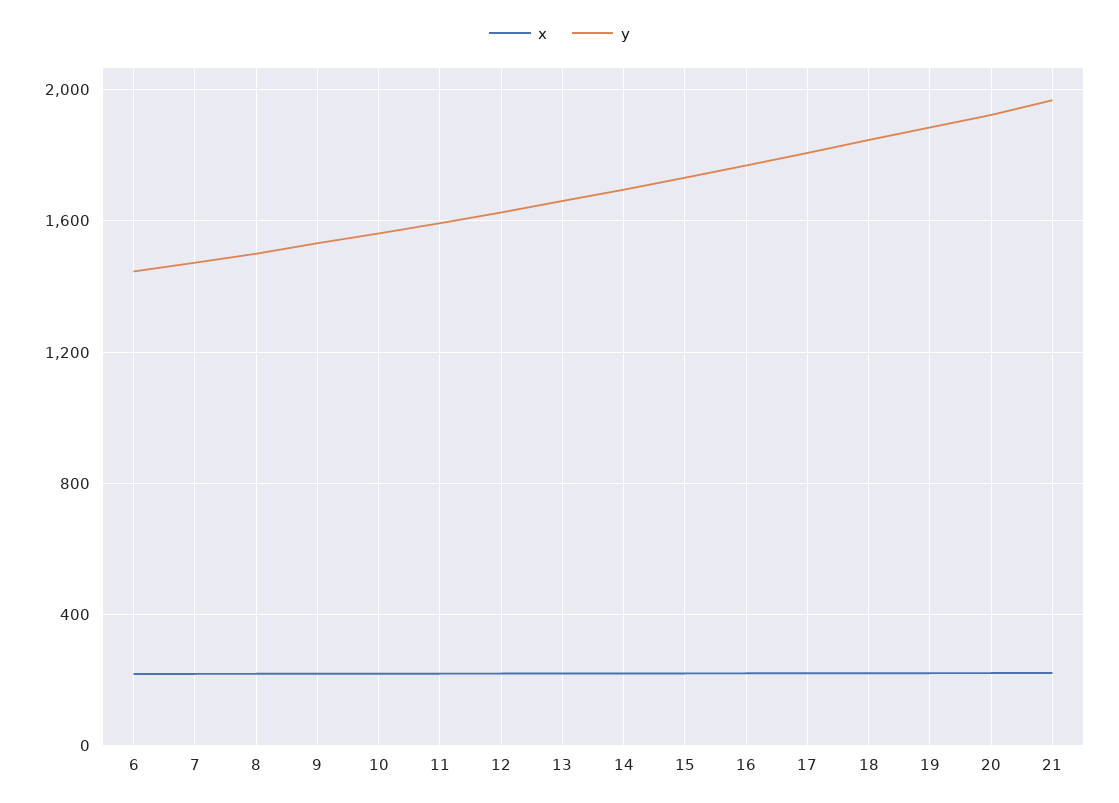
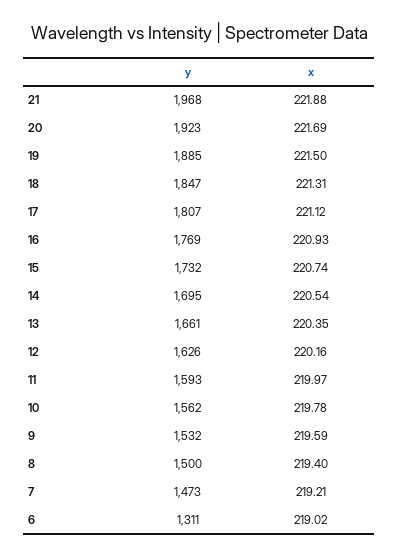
  {
    "x": {
      "6": 219.02,
      "7": 219.21,
      "8": 219.4,
      "9": 219.59,
      "10": 219.78,
      "11": 219.97,
      "12": 220.16,
      "13": 220.35,
      "14": 220.54,
      "15": 220.74,
      "16": 220.93,
      "17": 221.12,
      "18": 221.31,
      "19": 221.5,
      "20": 221.69,
      "21": 221.88
    },
    "y": {
-     "6": 1450,
+     "6": 1311,
      "7": 1473,
      "8": 1500,
      "9": 1532,
      "10": 1562,
      "11": 1593,
      "12": 1626,
      "13": 1661,
      "14": 1695,
      "15": 1732,
      "16": 1769,
      "17": 1807,
      "18": 1847,
      "19": 1885,
      "20": 1923,
      "21": 1968
    }
  }

